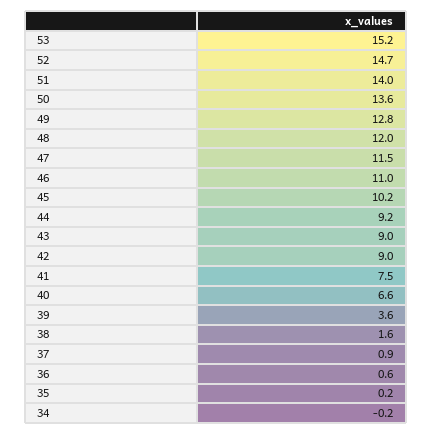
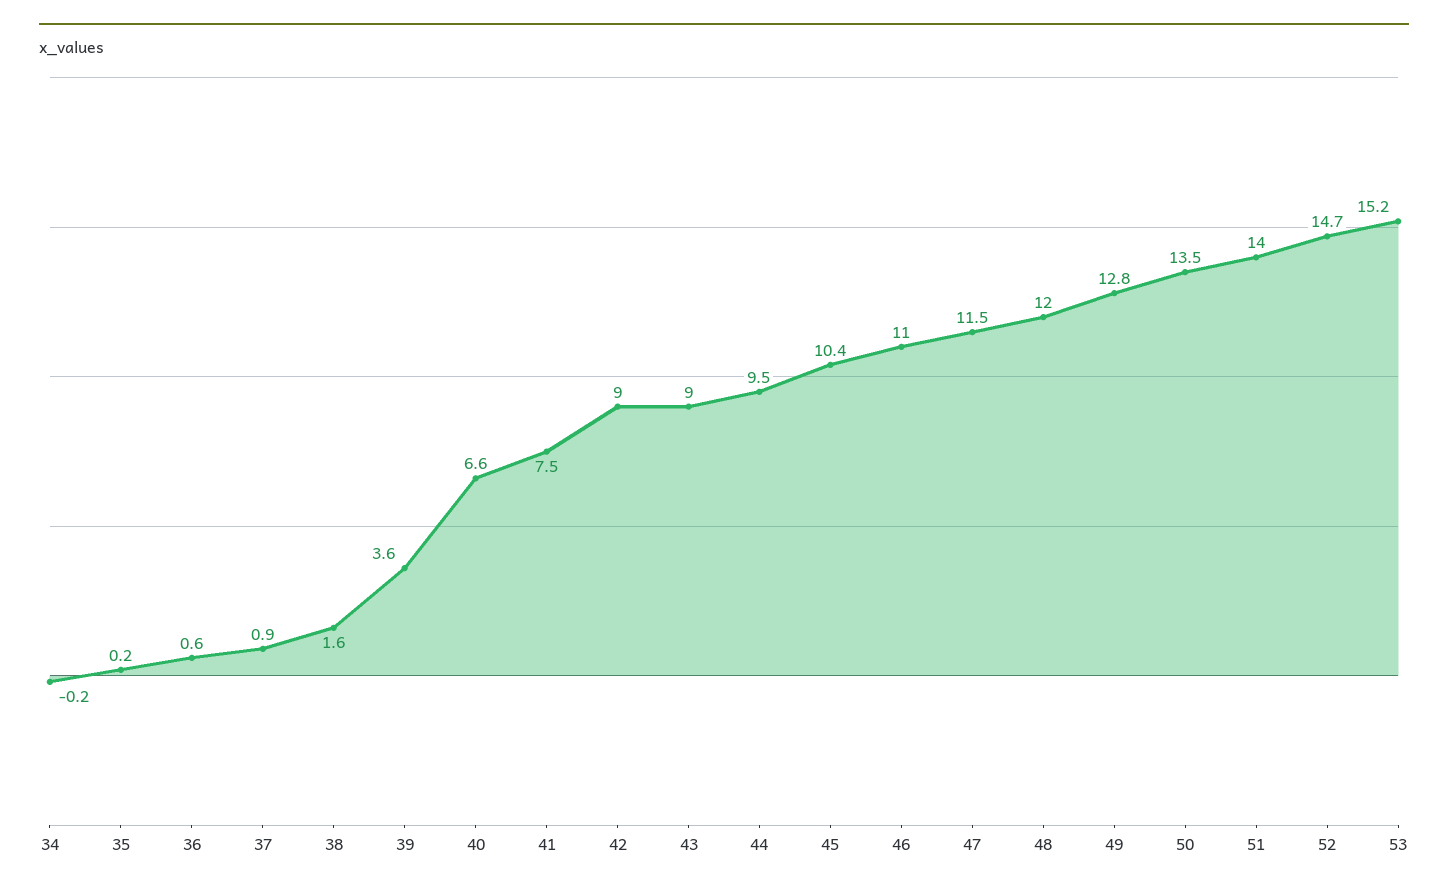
  {
    "53": 15.2,
    "52": 14.7,
    "51": 14,
-   "50": 13.6,
+   "50": 13.5,
    "49": 12.8,
    "48": 12,
    "47": 11.5,
    "46": 11,
-   "45": 10.2,
+   "45": 10.4,
-   "44": 9.2,
+   "44": 9.5,
    "43": 9,
    "42": 9,
    "41": 7.5,
    "40": 6.6,
    "39": 3.6,
    "38": 1.6,
    "37": 0.9,
    "36": 0.6,
    "35": 0.2,
    "34": -0.2
  }

